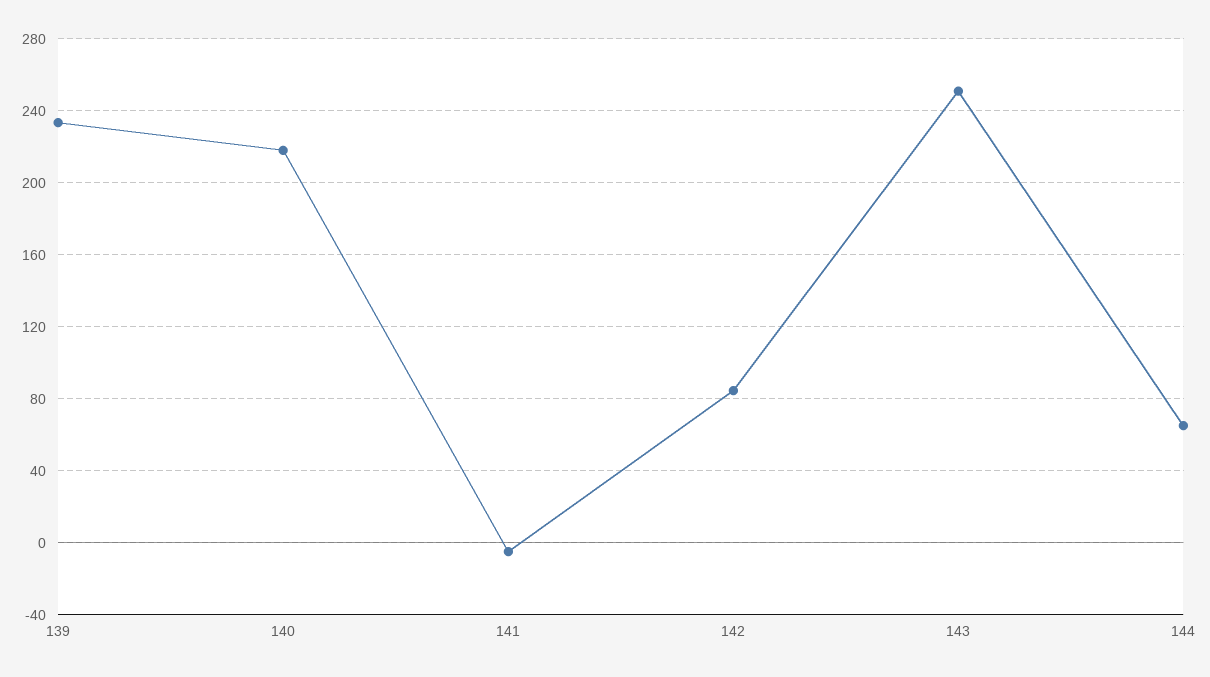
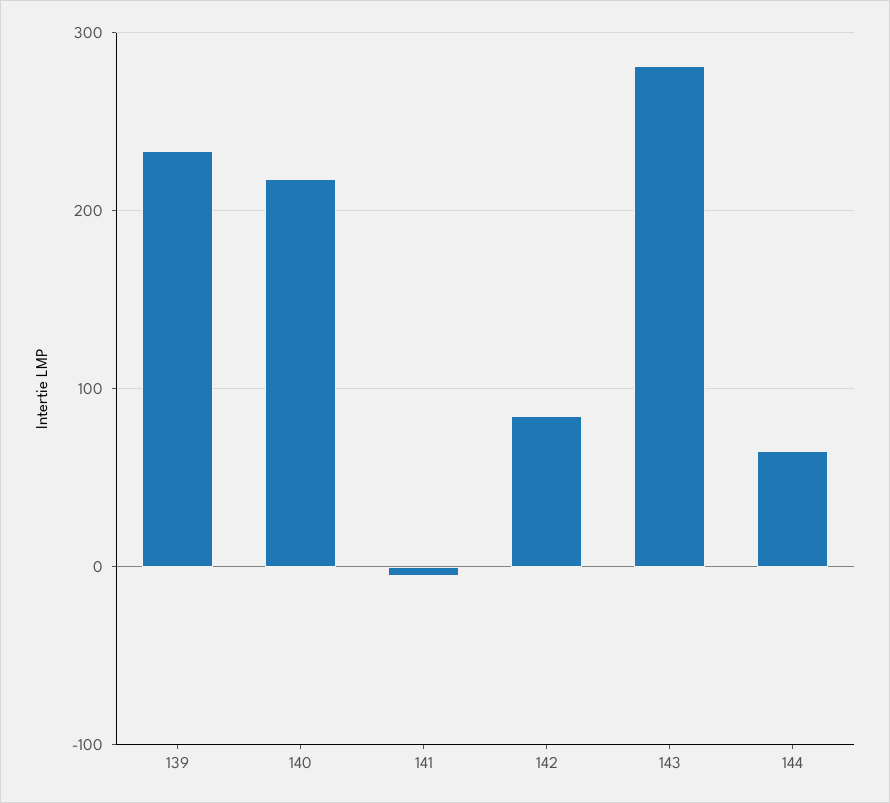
  {
    "139": 235,
    "140": 220,
    "141": -5,
    "142": 85,
-   "143": 250,
+   "143": 280,
    "144": 65
  }

